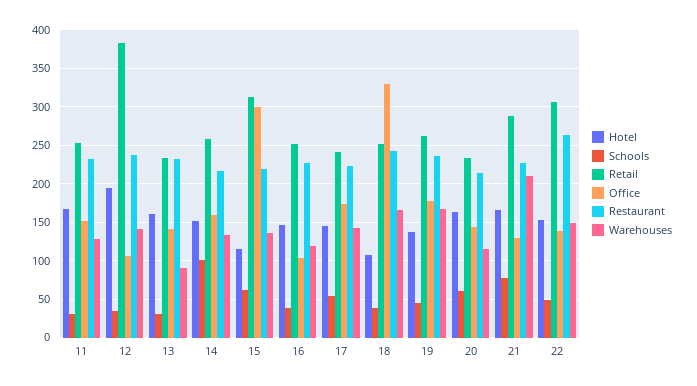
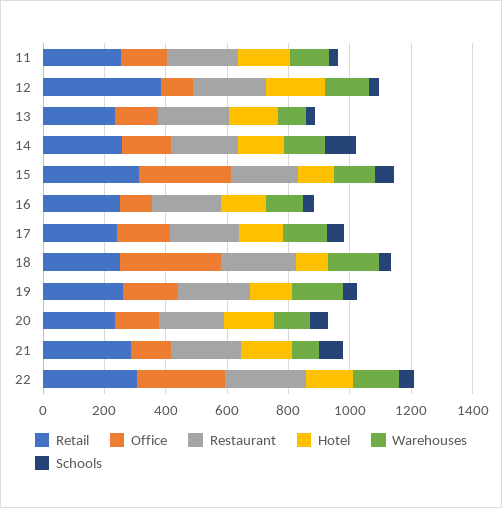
  {
    "Hotel": {
      "11": 170,
      "12": 190,
      "13": 160,
      "14": 150,
      "15": 120,
      "16": 150,
      "17": 150,
      "18": 110,
      "19": 140,
      "20": 160,
      "21": 170,
      "22": 150
    },
    "Schools": {
      "11": 30,
      "12": 40,
      "13": 30,
      "14": 100,
      "15": 60,
      "16": 40,
      "17": 50,
      "18": 40,
      "19": 50,
      "20": 60,
      "21": 80,
      "22": 50
    },
    "Retail": {
      "11": 250,
      "12": 380,
      "13": 230,
      "14": 260,
      "15": 310,
      "16": 250,
      "17": 240,
      "18": 250,
      "19": 260,
      "20": 230,
      "21": 290,
      "22": 310
    },
    "Office": {
      "11": 150,
      "12": 110,
      "13": 140,
      "14": 160,
      "15": 300,
      "16": 100,
      "17": 170,
      "18": 330,
      "19": 180,
      "20": 140,
      "21": 130,
-     "22": 140
+     "22": 300
    },
    "Restaurant": {
      "11": 230,
      "12": 240,
      "13": 230,
      "14": 220,
      "15": 220,
      "16": 230,
      "17": 220,
      "18": 240,
      "19": 240,
      "20": 210,
      "21": 230,
      "22": 260
    },
    "Warehouses": {
      "11": 130,
      "12": 140,
      "13": 90,
      "14": 130,
      "15": 140,
      "16": 120,
      "17": 140,
      "18": 170,
      "19": 170,
      "20": 120,
-     "21": 210,
+     "21": 100,
      "22": 150
    }
  }

